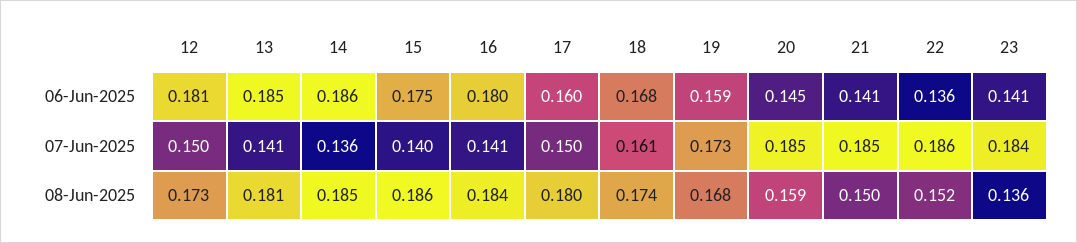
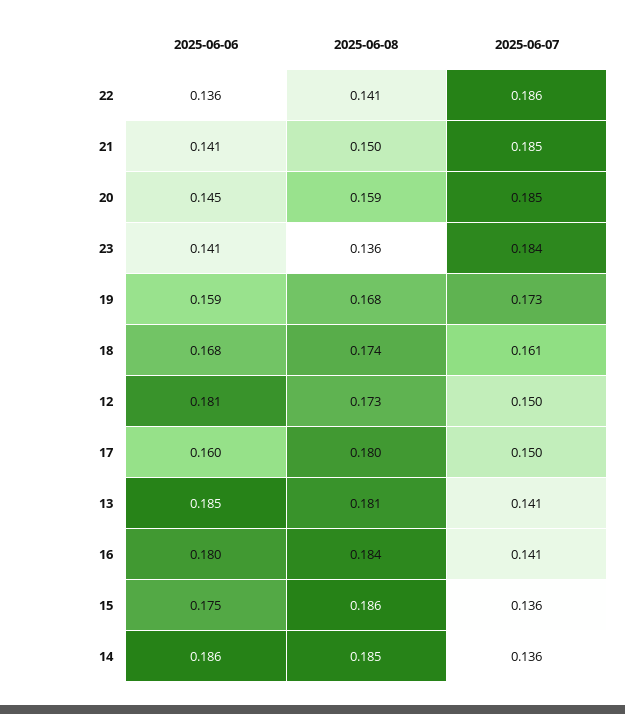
  {
    "12": {
      "06-Jun-2025": 0.181,
      "07-Jun-2025": 0.15,
      "08-Jun-2025": 0.173
    },
    "13": {
      "06-Jun-2025": 0.185,
      "07-Jun-2025": 0.141,
      "08-Jun-2025": 0.181
    },
    "14": {
      "06-Jun-2025": 0.186,
      "07-Jun-2025": 0.136,
      "08-Jun-2025": 0.185
    },
    "15": {
      "06-Jun-2025": 0.175,
-     "07-Jun-2025": 0.14,
+     "07-Jun-2025": 0.136,
      "08-Jun-2025": 0.186
    },
    "16": {
      "06-Jun-2025": 0.18,
      "07-Jun-2025": 0.141,
      "08-Jun-2025": 0.184
    },
    "17": {
      "06-Jun-2025": 0.16,
      "07-Jun-2025": 0.15,
      "08-Jun-2025": 0.18
    },
    "18": {
      "06-Jun-2025": 0.168,
      "07-Jun-2025": 0.161,
      "08-Jun-2025": 0.174
    },
    "19": {
      "06-Jun-2025": 0.159,
      "07-Jun-2025": 0.173,
      "08-Jun-2025": 0.168
    },
    "20": {
      "06-Jun-2025": 0.145,
      "07-Jun-2025": 0.185,
      "08-Jun-2025": 0.159
    },
    "21": {
      "06-Jun-2025": 0.141,
      "07-Jun-2025": 0.185,
      "08-Jun-2025": 0.15
    },
    "22": {
      "06-Jun-2025": 0.136,
      "07-Jun-2025": 0.186,
-     "08-Jun-2025": 0.152
+     "08-Jun-2025": 0.141
    },
    "23": {
      "06-Jun-2025": 0.141,
      "07-Jun-2025": 0.184,
      "08-Jun-2025": 0.136
    }
  }

